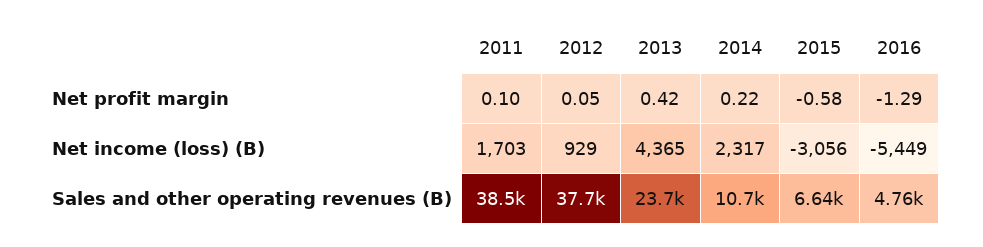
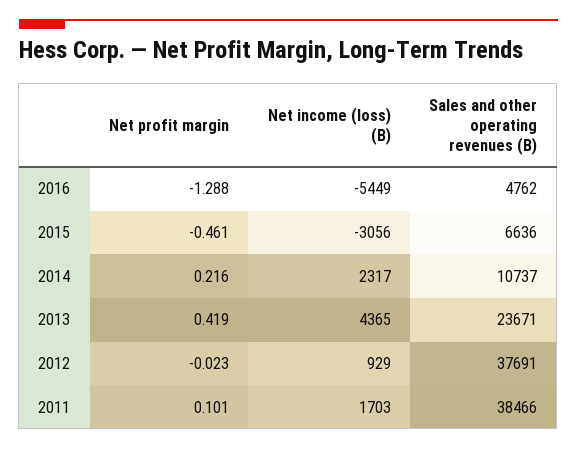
  {
    "2011": {
      "Net profit margin": 0.101,
      "Net income (loss) (B)": 1703,
      "Sales and other operating revenues (B)": 38466
    },
    "2012": {
-     "Net profit margin": 0.05,
+     "Net profit margin": -0.023,
      "Net income (loss) (B)": 929,
      "Sales and other operating revenues (B)": 37691
    },
    "2013": {
      "Net profit margin": 0.419,
      "Net income (loss) (B)": 4365,
      "Sales and other operating revenues (B)": 23671
    },
    "2014": {
      "Net profit margin": 0.216,
      "Net income (loss) (B)": 2317,
      "Sales and other operating revenues (B)": 10737
    },
    "2015": {
-     "Net profit margin": -0.58,
+     "Net profit margin": -0.461,
      "Net income (loss) (B)": -3056,
      "Sales and other operating revenues (B)": 6636
    },
    "2016": {
      "Net profit margin": -1.288,
      "Net income (loss) (B)": -5449,
      "Sales and other operating revenues (B)": 4762
    }
  }

